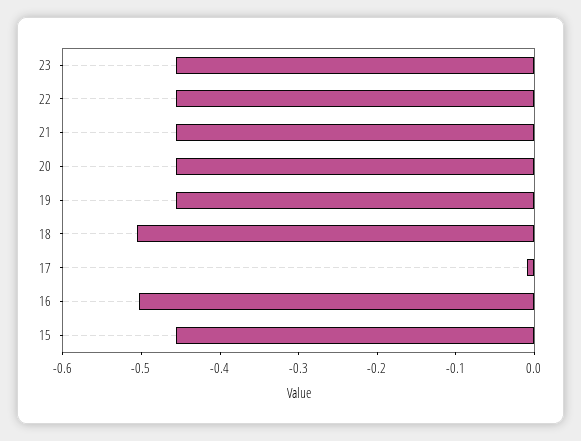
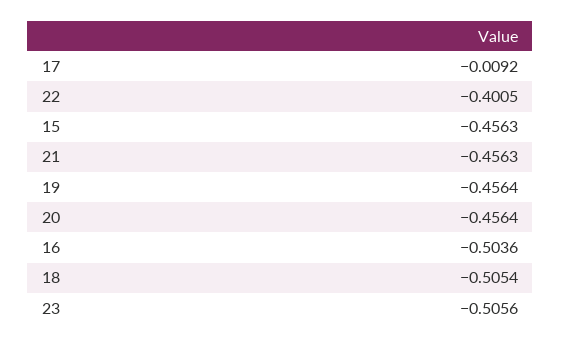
  {
-   "23": -0.46,
+   "23": -0.5056,
-   "22": -0.46,
+   "22": -0.4005,
    "21": -0.4563,
    "20": -0.4564,
    "19": -0.4564,
    "18": -0.5054,
    "17": -0.0092,
    "16": -0.5036,
    "15": -0.4563
  }

